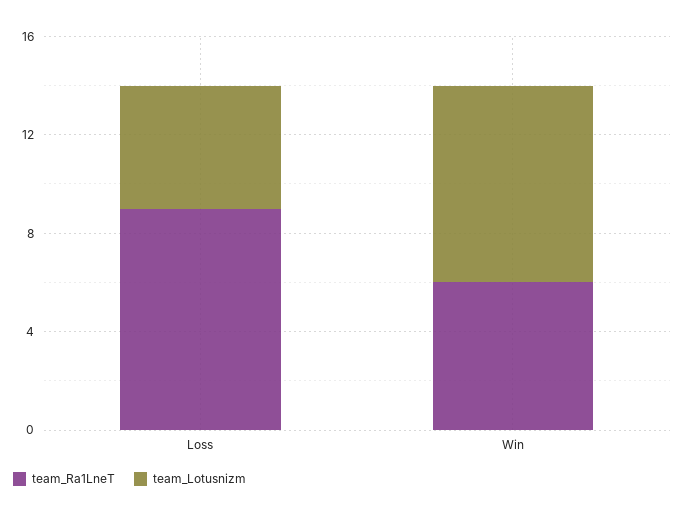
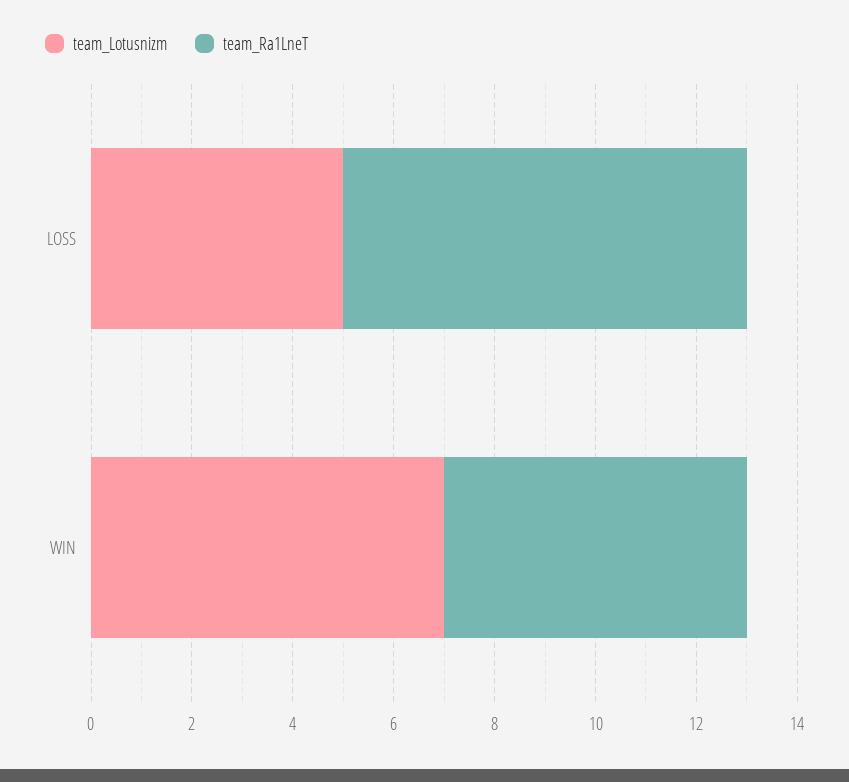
  {
    "team_Ra1LneT": {
-     "Loss": 9,
+     "Loss": 8,
      "Win": 6
    },
    "team_Lotusnizm": {
      "Loss": 5,
-     "Win": 8
+     "Win": 7
    }
  }

